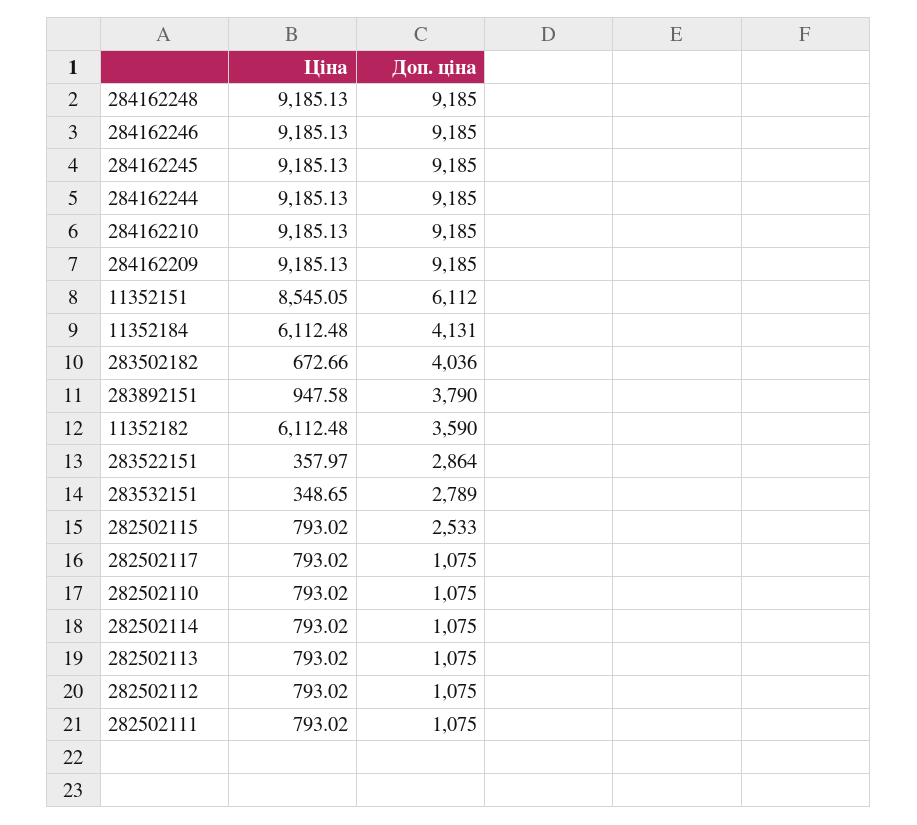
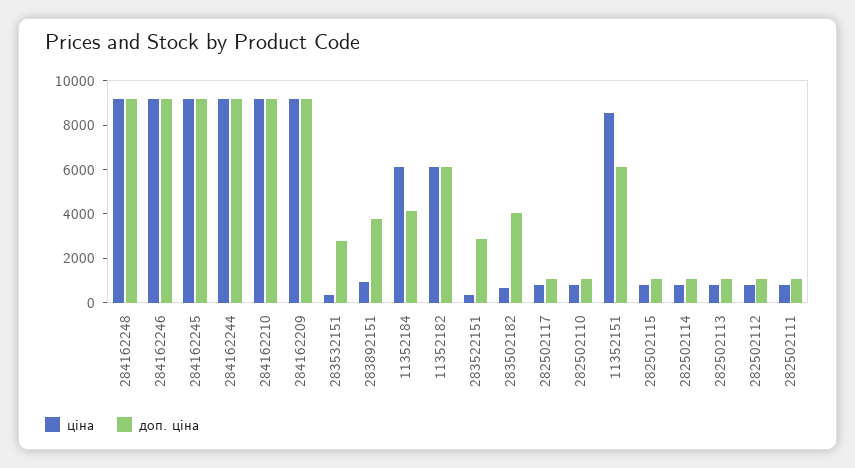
  {
    "Ціна": {
      "284162248": 9185.13,
      "284162246": 9185.13,
      "284162245": 9185.13,
      "284162244": 9185.13,
      "284162210": 9185.13,
      "284162209": 9185.13,
      "11352151": 8545.05,
      "11352184": 6112.48,
      "283502182": 672.66,
      "283892151": 947.58,
      "11352182": 6112.48,
      "283522151": 357.97,
      "283532151": 348.65,
      "282502115": 793.02,
      "282502117": 793.02,
      "282502110": 793.02,
      "282502114": 793.02,
      "282502113": 793.02,
      "282502112": 793.02,
      "282502111": 793.02
    },
    "Доп. ціна": {
      "284162248": 9185,
      "284162246": 9185,
      "284162245": 9185,
      "284162244": 9185,
      "284162210": 9185,
      "284162209": 9185,
      "11352151": 6112,
      "11352184": 4131,
      "283502182": 4036,
      "283892151": 3790,
-     "11352182": 3590,
+     "11352182": 6000,
      "283522151": 2864,
      "283532151": 2789,
-     "282502115": 2533,
+     "282502115": 1000,
      "282502117": 1075,
      "282502110": 1075,
      "282502114": 1075,
      "282502113": 1075,
      "282502112": 1075,
      "282502111": 1075
    }
  }

